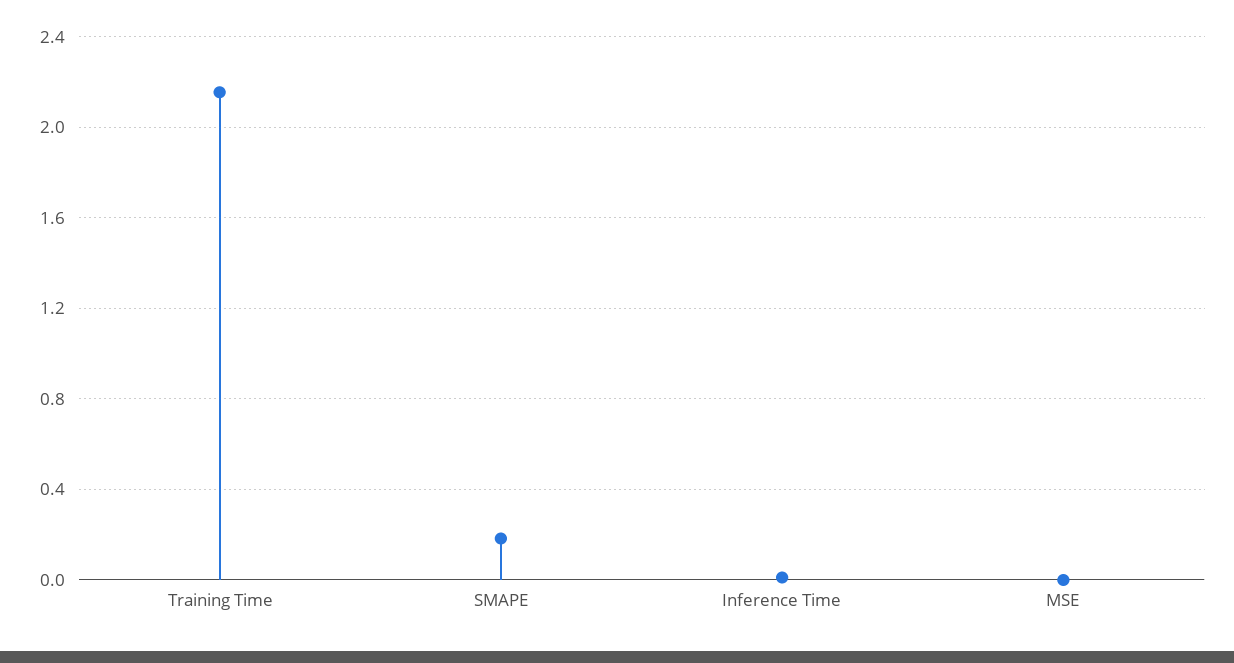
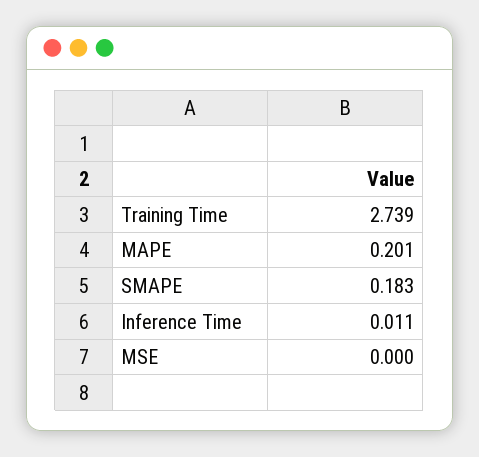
  {
-   "Training Time": 2.15,
+   "Training Time": 2.739,
    "SMAPE": 0.183,
    "Inference Time": 0.011,
-   "MSE": 0
+   "MSE": 0,
+   "MAPE": 0.201
  }

